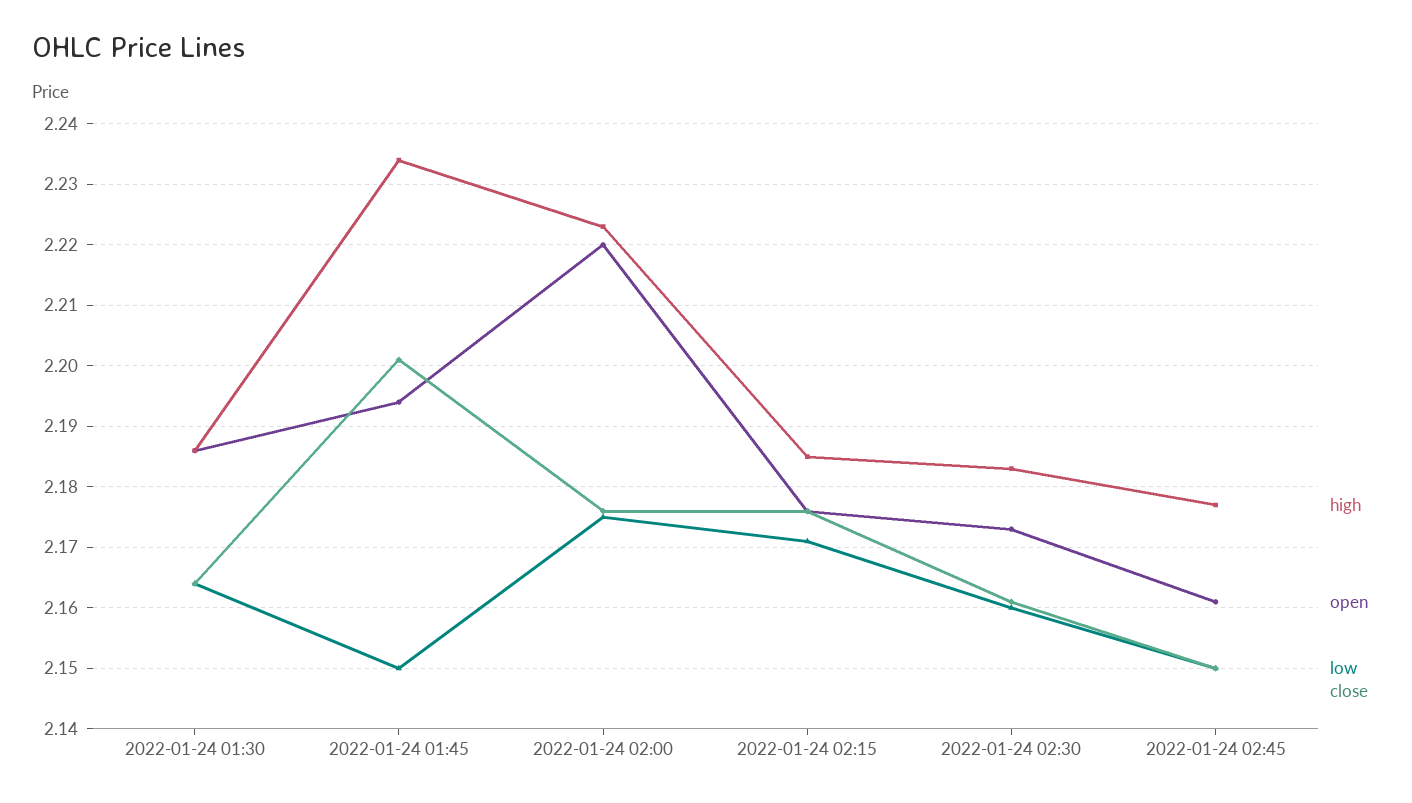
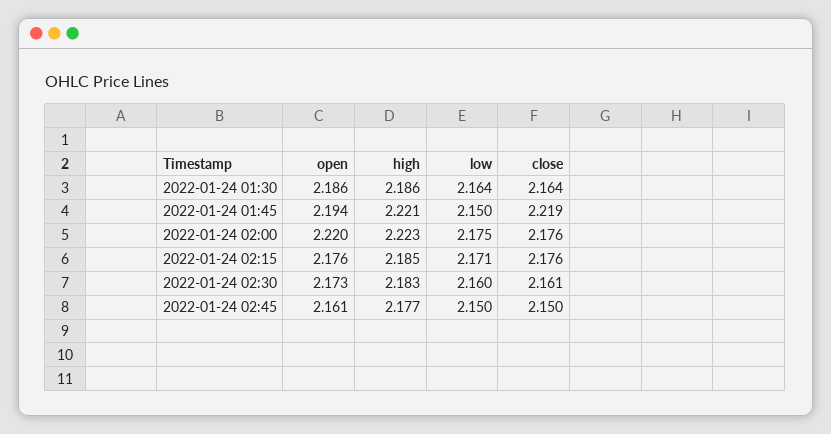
  {
    "high": {
      "2022-01-24 01:30": 2.186,
-     "2022-01-24 01:45": 2.234,
+     "2022-01-24 01:45": 2.221,
      "2022-01-24 02:00": 2.223,
      "2022-01-24 02:15": 2.185,
      "2022-01-24 02:30": 2.183,
      "2022-01-24 02:45": 2.177
    },
    "open": {
      "2022-01-24 01:30": 2.186,
      "2022-01-24 01:45": 2.194,
      "2022-01-24 02:00": 2.22,
      "2022-01-24 02:15": 2.176,
      "2022-01-24 02:30": 2.173,
      "2022-01-24 02:45": 2.161
    },
    "low": {
      "2022-01-24 01:30": 2.164,
      "2022-01-24 01:45": 2.15,
      "2022-01-24 02:00": 2.175,
      "2022-01-24 02:15": 2.171,
      "2022-01-24 02:30": 2.16,
      "2022-01-24 02:45": 2.15
    },
    "close": {
      "2022-01-24 01:30": 2.164,
-     "2022-01-24 01:45": 2.201,
+     "2022-01-24 01:45": 2.219,
      "2022-01-24 02:00": 2.176,
      "2022-01-24 02:15": 2.176,
      "2022-01-24 02:30": 2.161,
      "2022-01-24 02:45": 2.15
    }
  }

